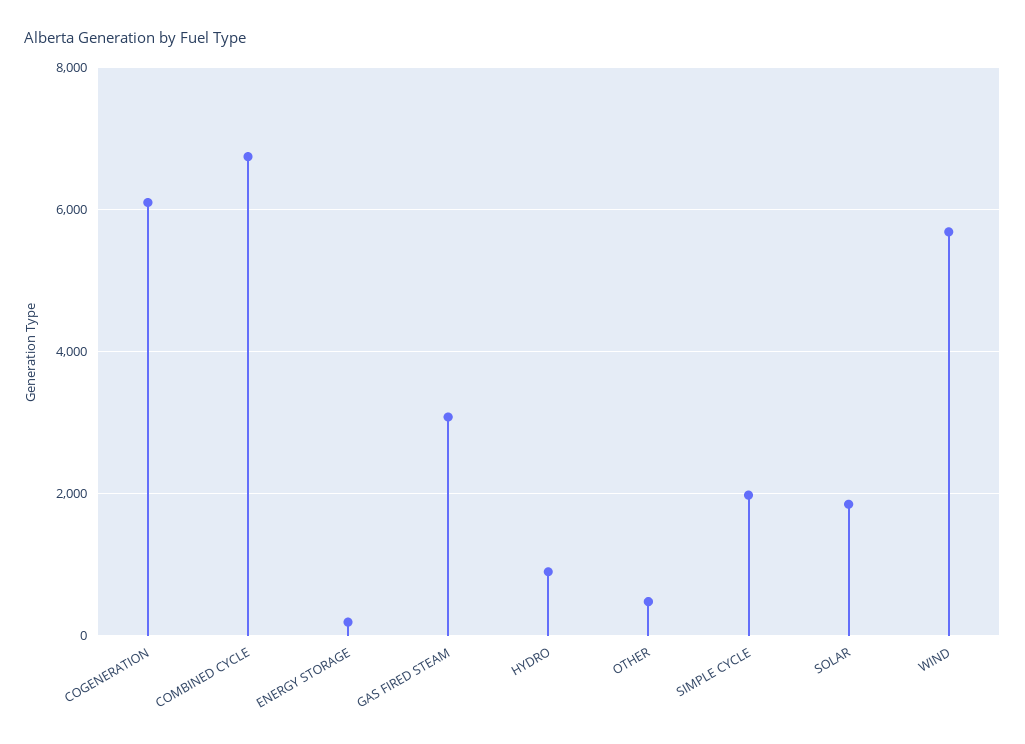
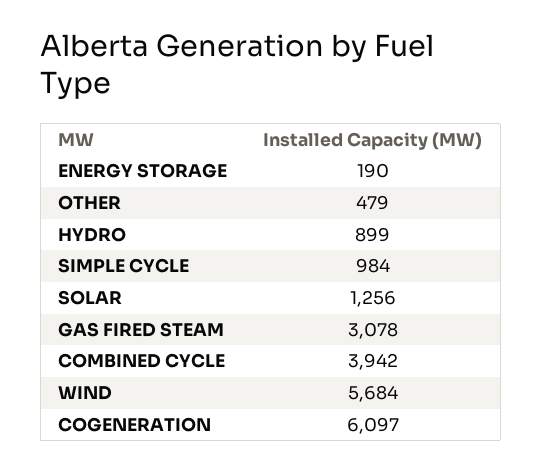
  {
    "COGENERATION": 6097,
-   "COMBINED CYCLE": 6800,
+   "COMBINED CYCLE": 3942,
    "ENERGY STORAGE": 190,
    "GAS FIRED STEAM": 3078,
    "HYDRO": 899,
    "OTHER": 479,
-   "SIMPLE CYCLE": 2000,
+   "SIMPLE CYCLE": 984,
-   "SOLAR": 1800,
+   "SOLAR": 1256,
    "WIND": 5684
  }

